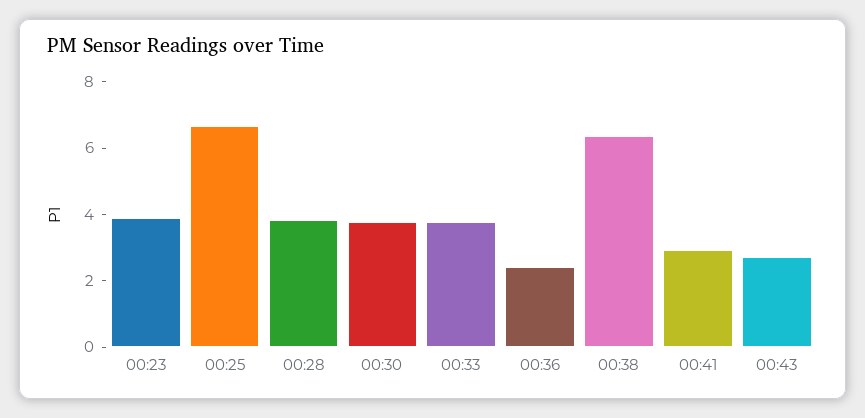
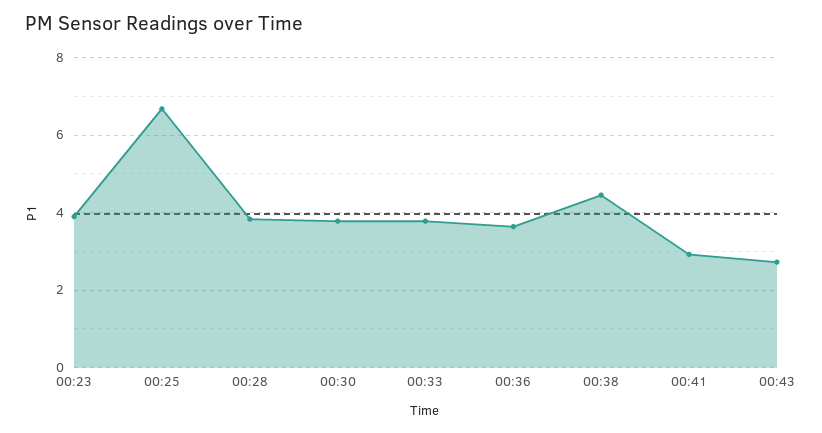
  {
    "00:23": 4,
    "00:25": 6.6,
    "00:28": 3.8,
    "00:30": 3.8,
    "00:33": 3.8,
-   "00:36": 2.5,
+   "00:36": 3.6,
-   "00:38": 6.5,
+   "00:38": 4.4,
    "00:41": 3,
    "00:43": 2.8
  }

